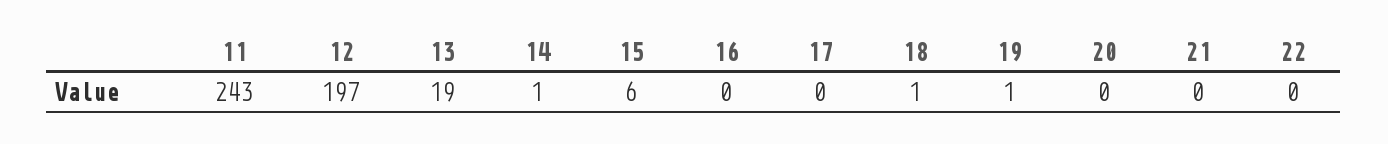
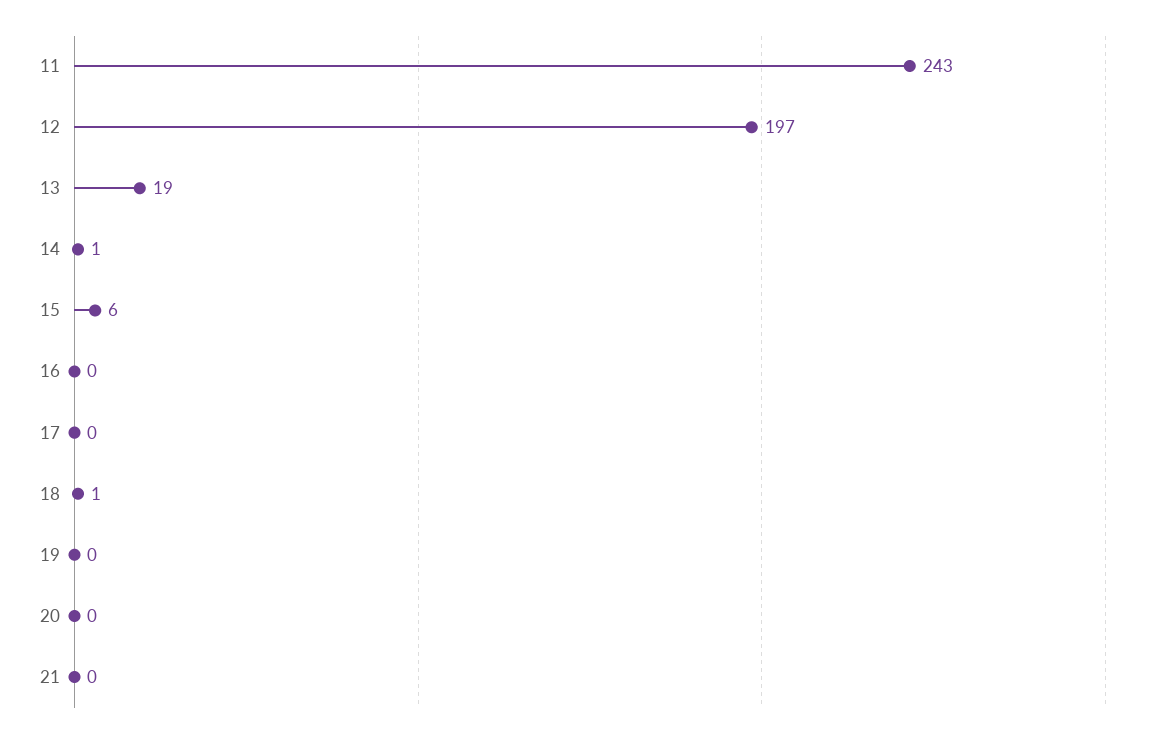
  {
    "11": 243,
    "12": 197,
    "13": 19,
    "14": 1,
    "15": 6,
    "16": 0,
    "17": 0,
    "18": 1,
-   "19": 1,
+   "19": 0,
    "20": 0,
-   "21": 0,
+   "21": 0
-   "22": 0
  }

